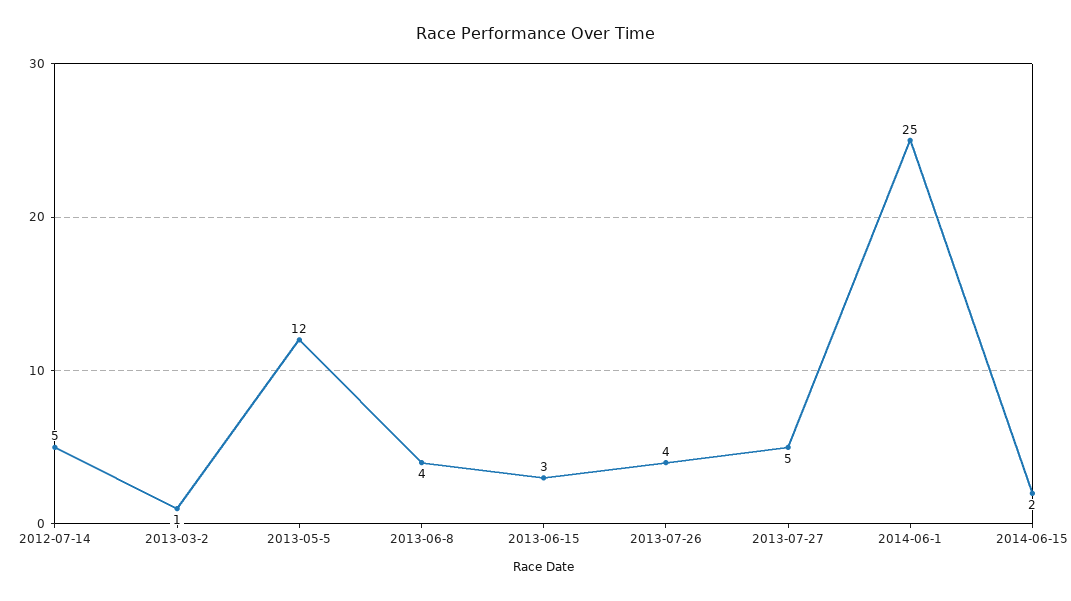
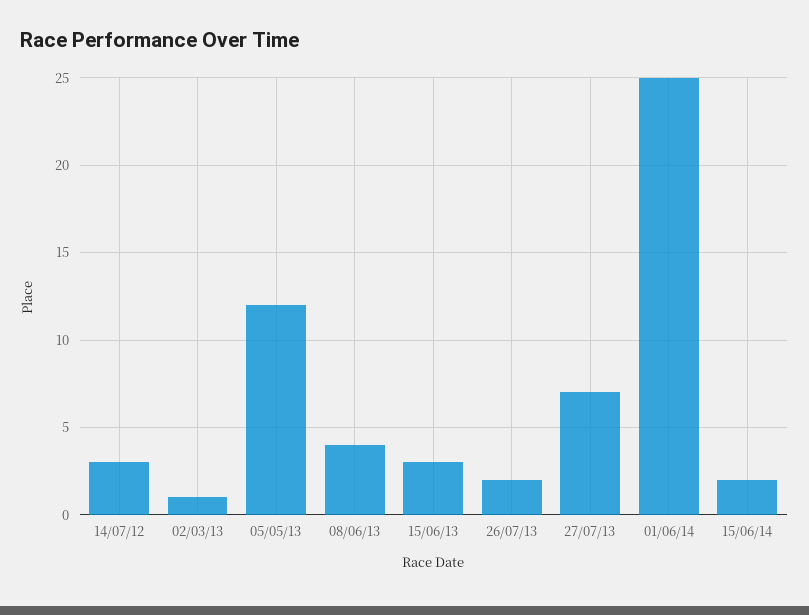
  {
-   "2012-07-14": 5,
+   "2012-07-14": 3,
    "2013-03-2": 1,
    "2013-05-5": 12,
    "2013-06-8": 4,
    "2013-06-15": 3,
-   "2013-07-26": 4,
+   "2013-07-26": 2,
-   "2013-07-27": 5,
+   "2013-07-27": 7,
    "2014-06-1": 25,
    "2014-06-15": 2
  }

